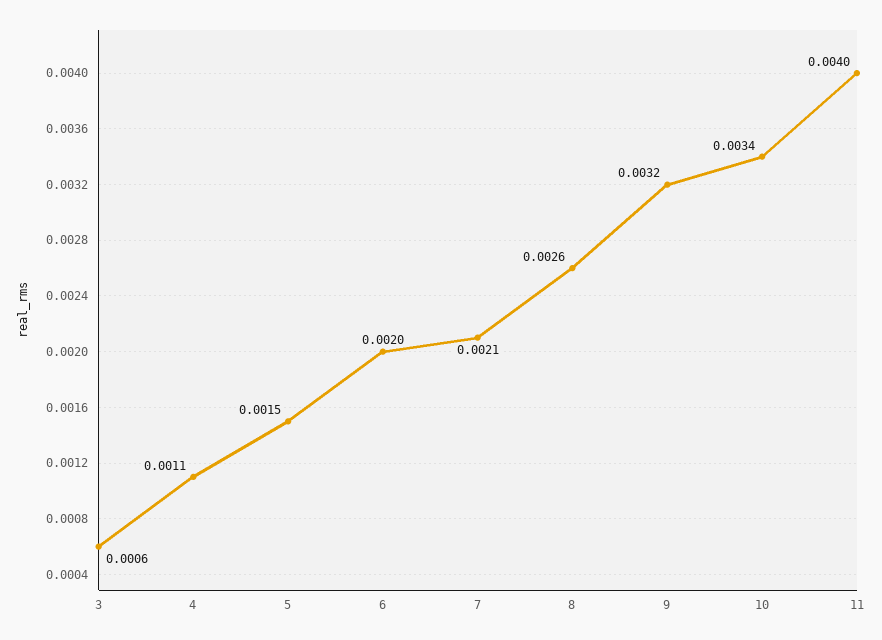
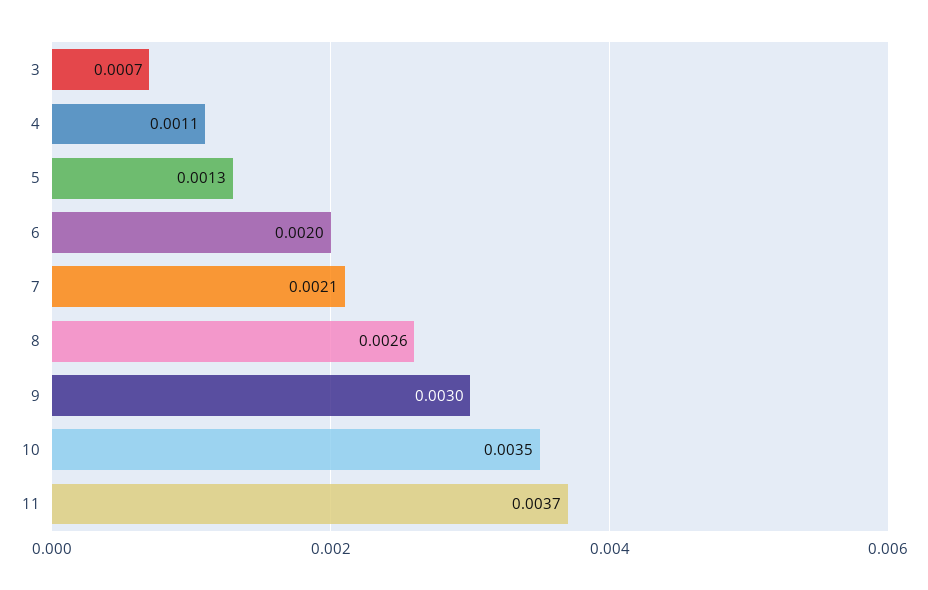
  {
-   "3": 0.0006,
+   "3": 0.0007,
    "4": 0.0011,
-   "5": 0.0015,
+   "5": 0.0013,
    "6": 0.002,
    "7": 0.0021,
    "8": 0.0026,
-   "9": 0.0032,
+   "9": 0.003,
-   "10": 0.0034,
+   "10": 0.0035,
-   "11": 0.004
+   "11": 0.0037
  }

